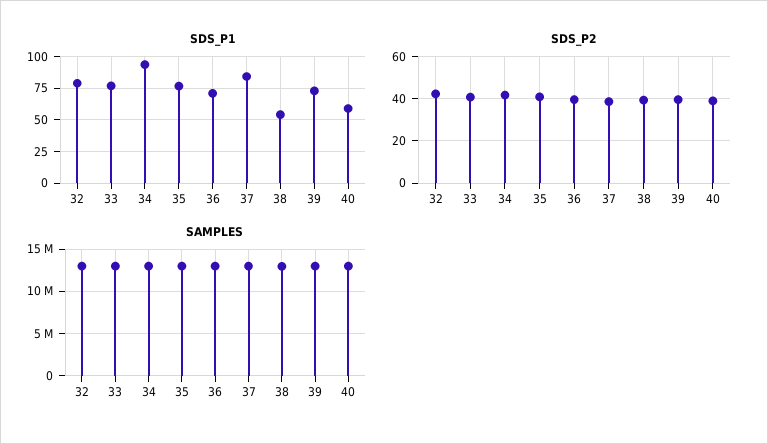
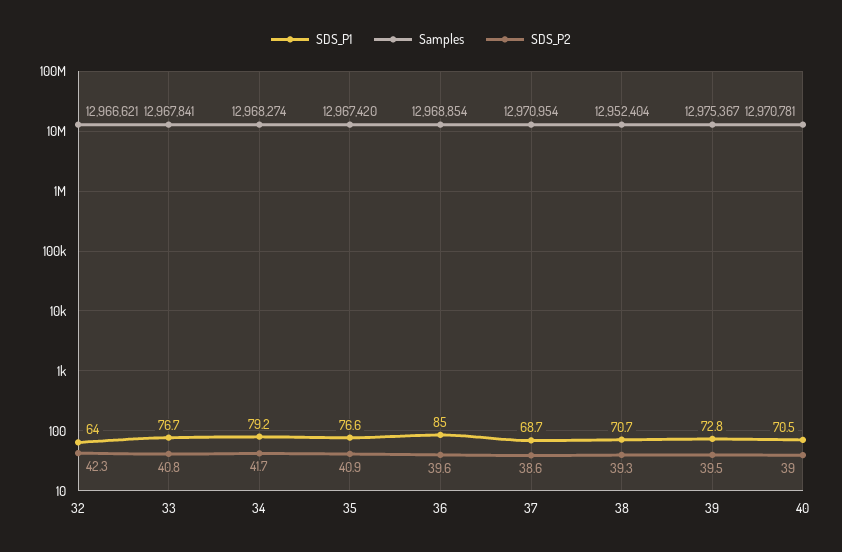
  {
    "SDS_P1": {
-     "32": 80,
+     "32": 64,
      "33": 76.7,
-     "34": 95,
+     "34": 79.2,
      "35": 76.6,
-     "36": 70,
+     "36": 85,
-     "37": 85,
+     "37": 68.7,
-     "38": 55,
+     "38": 70.7,
      "39": 72.8,
-     "40": 60
+     "40": 70.5
    },
    "SDS_P2": {
      "32": 42.3,
      "33": 40.8,
      "34": 41.7,
      "35": 40.9,
      "36": 39.6,
      "37": 38.6,
      "38": 39.3,
      "39": 39.5,
      "40": 39
    },
    "SAMPLES": {
      "32": 12966621,
      "33": 12967841,
      "34": 12968274,
      "35": 12967420,
      "36": 12968854,
      "37": 12970954,
      "38": 12952404,
      "39": 12975367,
      "40": 12970781
    }
  }

